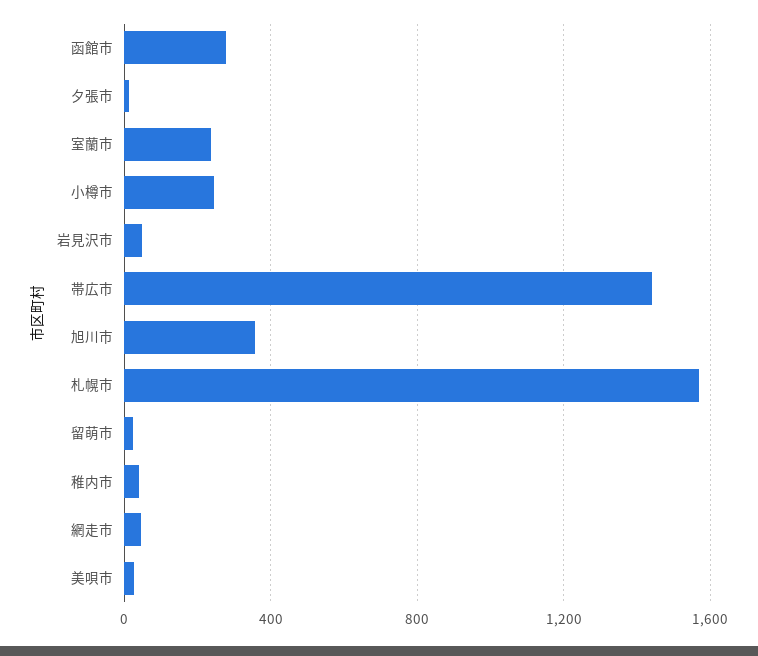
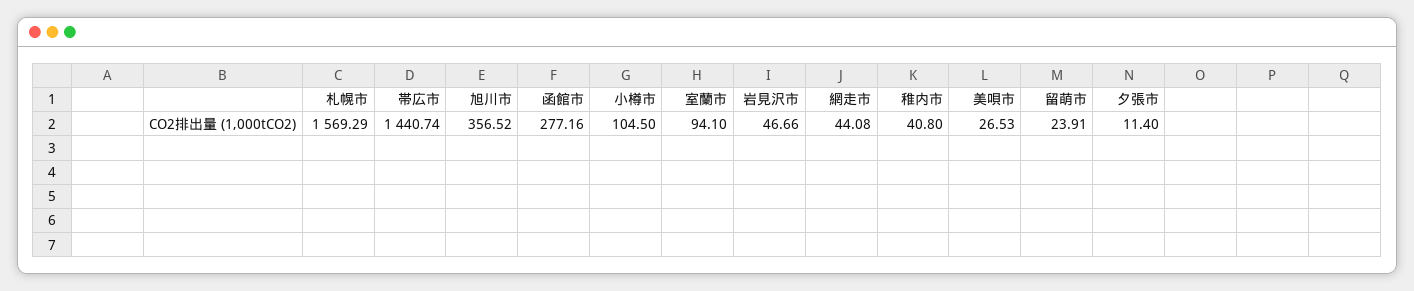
  {
    "函館市": 277.16,
    "夕張市": 11.4,
-   "室蘭市": 250,
+   "室蘭市": 94.1,
-   "小樽市": 250,
+   "小樽市": 104.5,
    "岩見沢市": 46.66,
    "帯広市": 1440.74,
    "旭川市": 356.52,
    "札幌市": 1569.29,
    "留萌市": 23.91,
    "稚内市": 40.8,
    "網走市": 44.08,
    "美唄市": 26.53
  }

